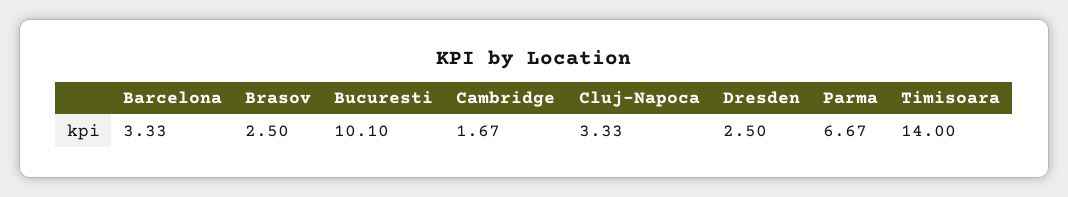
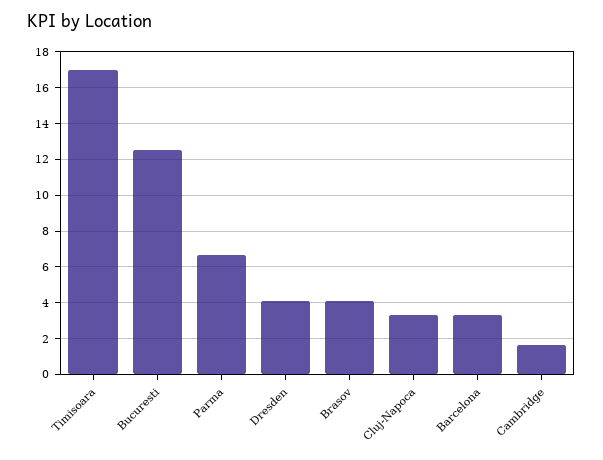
  {
    "Barcelona": 3.33,
-   "Brasov": 2.5,
+   "Brasov": 4,
-   "Bucuresti": 10.1,
+   "Bucuresti": 12.5,
    "Cambridge": 1.67,
    "Cluj-Napoca": 3.33,
-   "Dresden": 2.5,
+   "Dresden": 4,
    "Parma": 6.67,
-   "Timisoara": 14
+   "Timisoara": 17
  }

